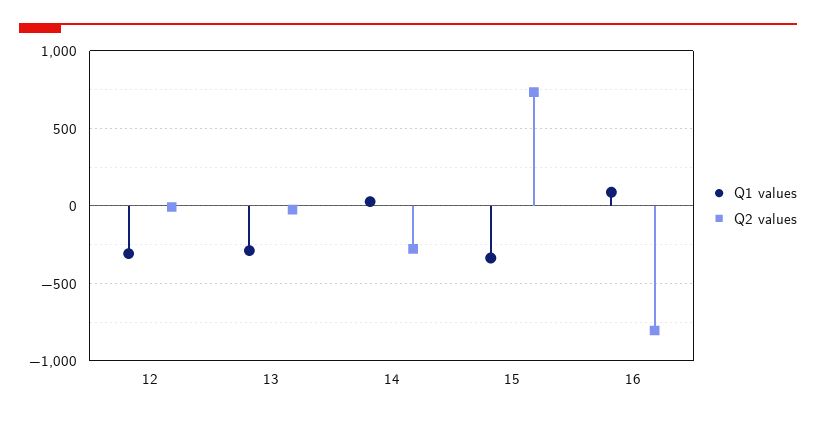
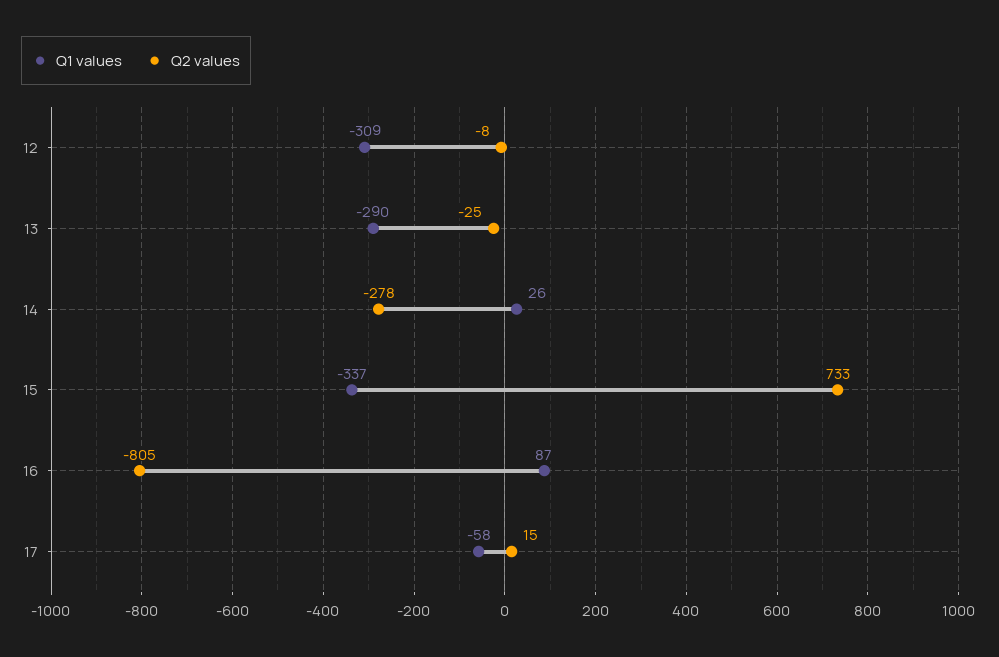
  {
    "Q1 values": {
      "12": -309,
      "13": -290,
      "14": 26,
      "15": -337,
-     "16": 87
+     "16": 87,
+     "17": -58
    },
    "Q2 values": {
      "12": -8,
      "13": -25,
      "14": -278,
      "15": 733,
-     "16": -805
+     "16": -805,
+     "17": 15
    }
  }

